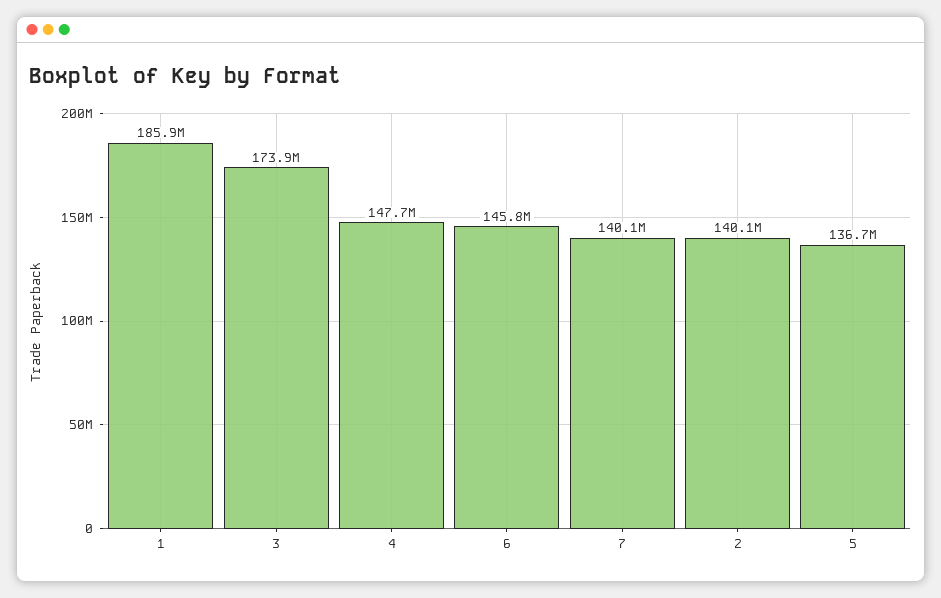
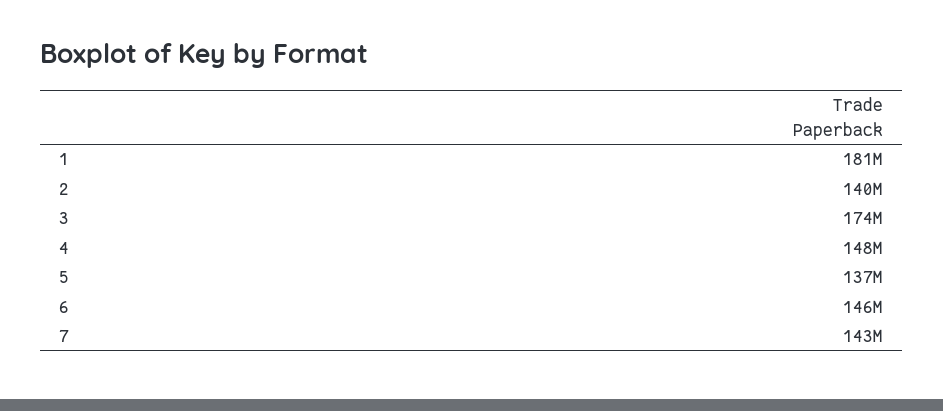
  {
-   "1": 185900000,
+   "1": 181000000,
    "3": 173900000,
    "4": 147700000,
    "6": 145800000,
-   "7": 140100000,
+   "7": 143000000,
    "2": 140100000,
    "5": 136700000
  }

